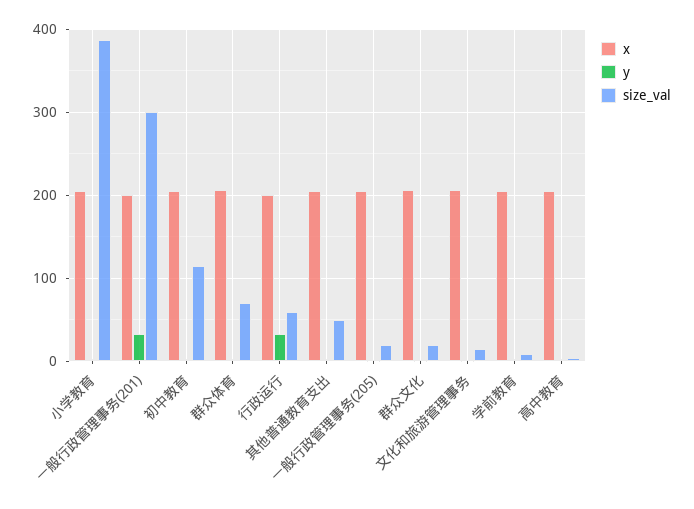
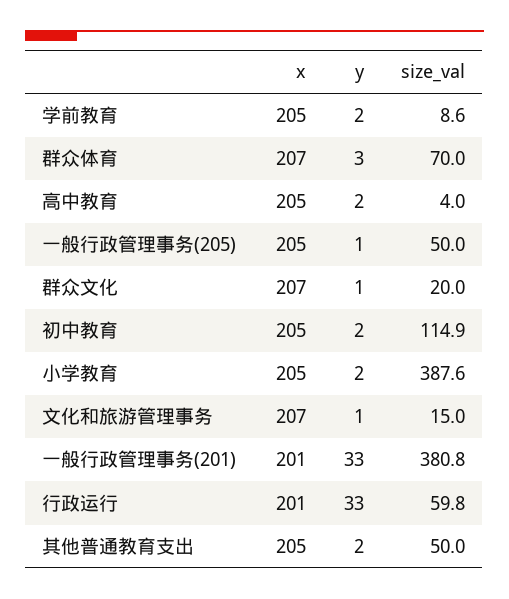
  {
    "x": {
      "小学教育": 205,
      "一般行政管理事务(201)": 201,
      "初中教育": 205,
      "群众体育": 207,
      "行政运行": 201,
      "其他普通教育支出": 205,
      "一般行政管理事务(205)": 205,
      "群众文化": 207,
      "文化和旅游管理事务": 207,
      "学前教育": 205,
      "高中教育": 205
    },
    "y": {
      "小学教育": 2,
      "一般行政管理事务(201)": 33,
      "初中教育": 2,
      "群众体育": 3,
      "行政运行": 33,
      "其他普通教育支出": 2,
      "一般行政管理事务(205)": 1,
      "群众文化": 1,
      "文化和旅游管理事务": 1,
      "学前教育": 2,
      "高中教育": 2
    },
    "size_val": {
      "小学教育": 387.6,
-     "一般行政管理事务(201)": 300,
+     "一般行政管理事务(201)": 380.8,
      "初中教育": 114.9,
      "群众体育": 70,
      "行政运行": 59.8,
      "其他普通教育支出": 50,
-     "一般行政管理事务(205)": 20,
+     "一般行政管理事务(205)": 50,
      "群众文化": 20,
      "文化和旅游管理事务": 15,
      "学前教育": 8.6,
      "高中教育": 4
    }
  }

